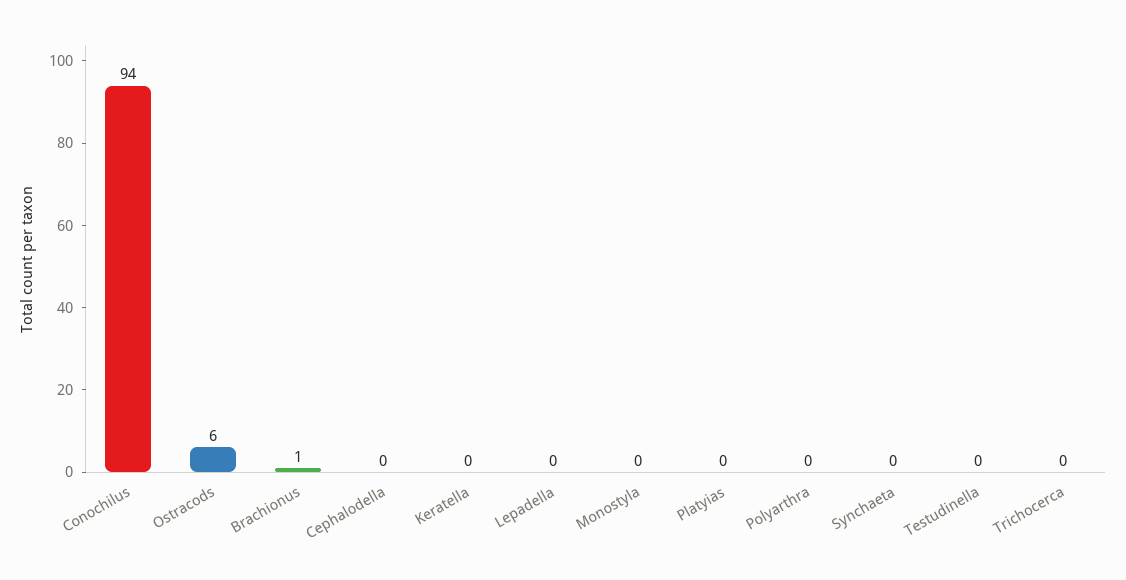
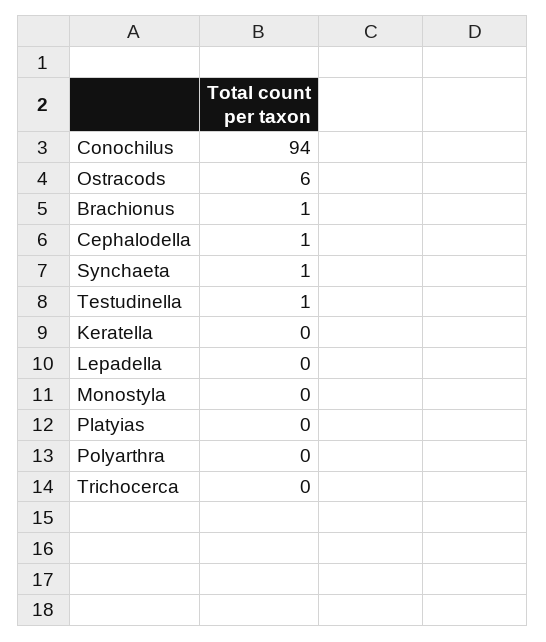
  {
    "Conochilus": 94,
    "Ostracods": 6,
    "Brachionus": 1,
-   "Cephalodella": 0,
+   "Cephalodella": 1,
    "Keratella": 0,
    "Lepadella": 0,
    "Monostyla": 0,
    "Platyias": 0,
    "Polyarthra": 0,
-   "Synchaeta": 0,
+   "Synchaeta": 1,
-   "Testudinella": 0,
+   "Testudinella": 1,
    "Trichocerca": 0
  }

